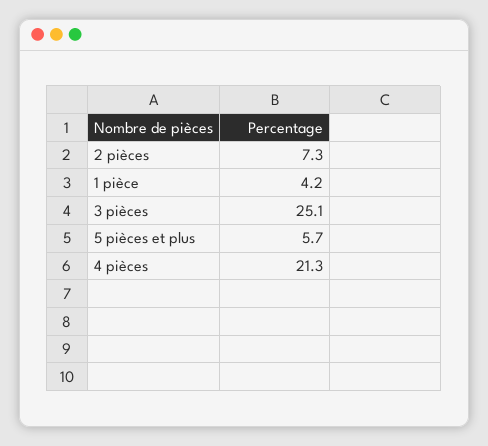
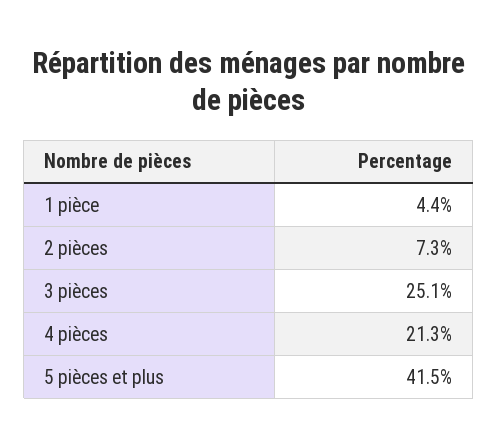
  {
    "2 pièces": 7.3,
-   "1 pièce": 4.2,
+   "1 pièce": 4.4,
    "3 pièces": 25.1,
-   "5 pièces et plus": 5.7,
+   "5 pièces et plus": 41.5,
    "4 pièces": 21.3
  }

